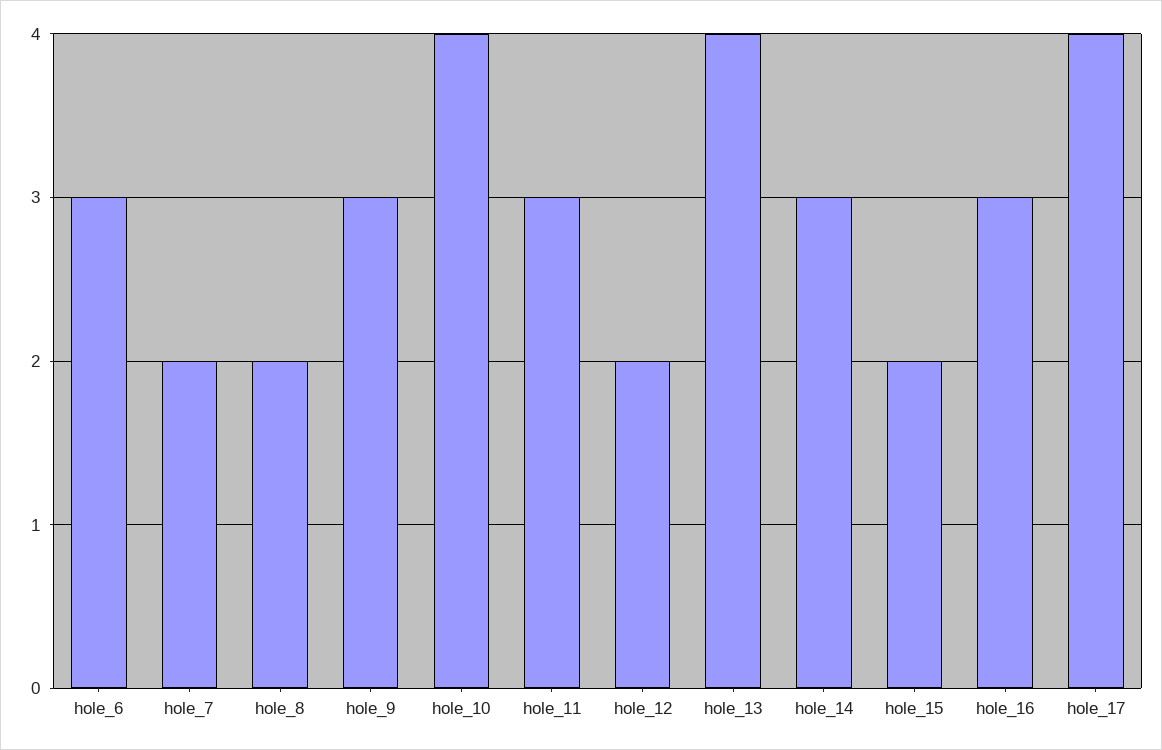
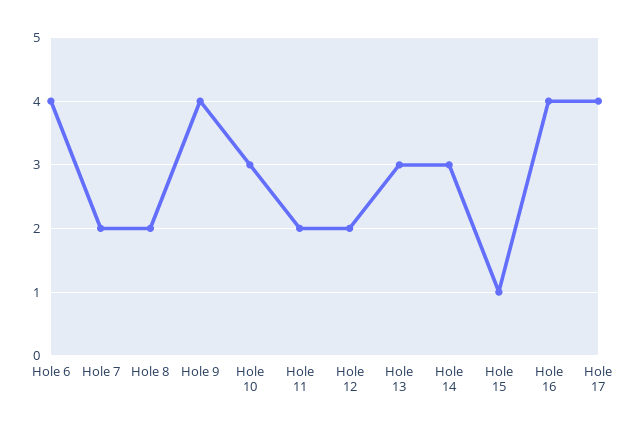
  {
-   "hole_6": 3,
+   "hole_6": 4,
    "hole_7": 2,
    "hole_8": 2,
-   "hole_9": 3,
+   "hole_9": 4,
-   "hole_10": 4,
+   "hole_10": 3,
-   "hole_11": 3,
+   "hole_11": 2,
    "hole_12": 2,
-   "hole_13": 4,
+   "hole_13": 3,
    "hole_14": 3,
-   "hole_15": 2,
+   "hole_15": 1,
-   "hole_16": 3,
+   "hole_16": 4,
    "hole_17": 4
  }

